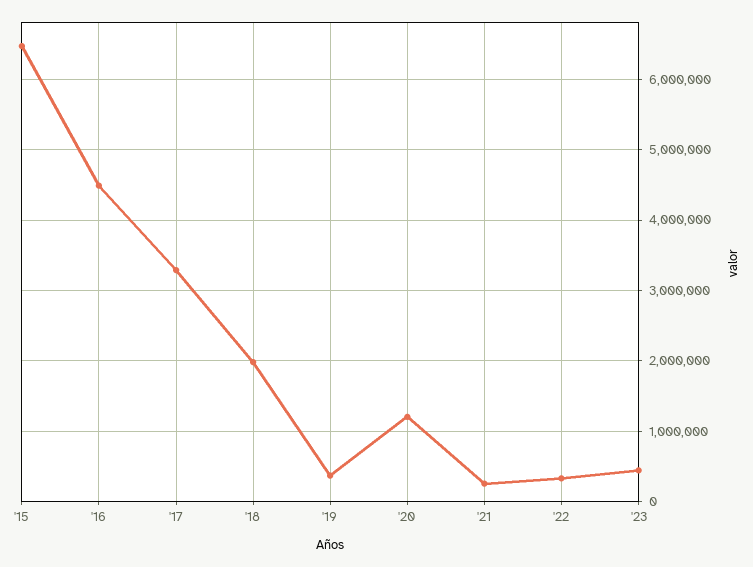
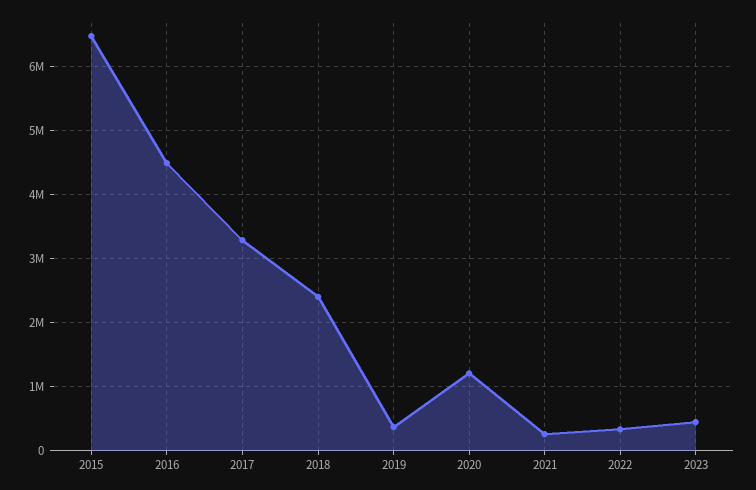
  {
    "'15": 6500000,
    "'16": 4500000,
    "'17": 3300000,
-   "'18": 2000000,
+   "'18": 2400000,
    "'19": 400000,
    "'20": 1200000,
    "'21": 300000,
    "'22": 300000,
    "'23": 400000
  }

